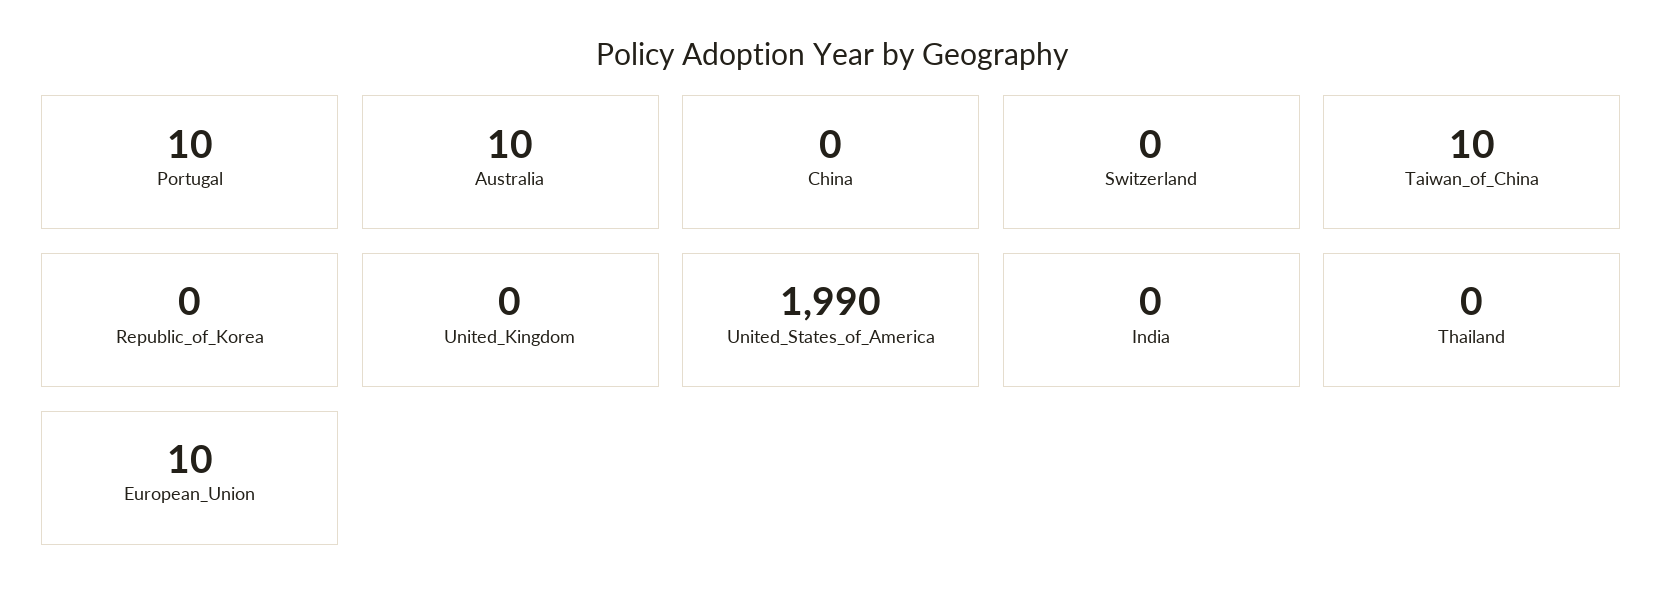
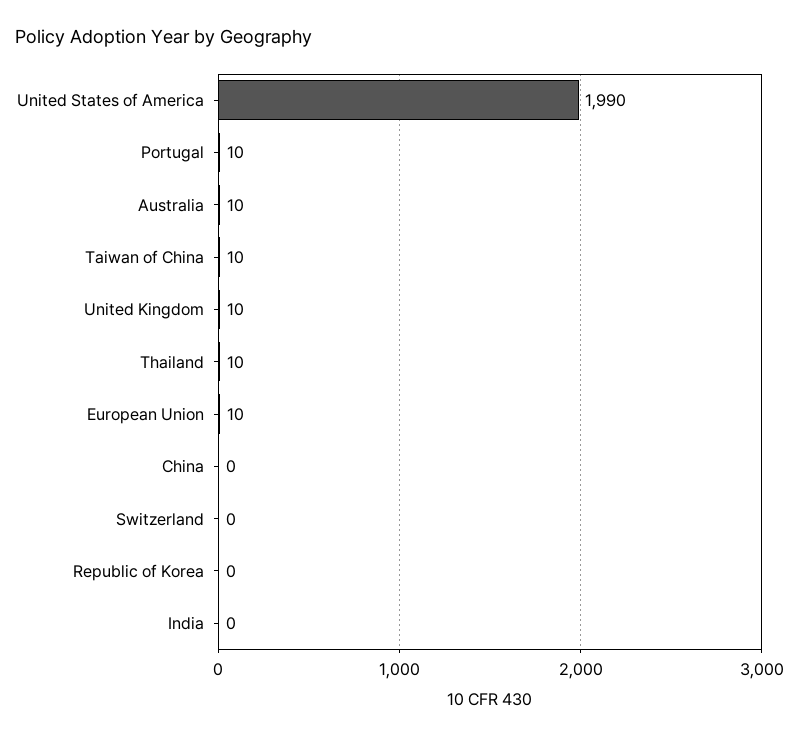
  {
    "Portugal": 10,
    "Australia": 10,
    "China": 0,
    "Switzerland": 0,
    "Taiwan_of_China": 10,
    "Republic_of_Korea": 0,
-   "United_Kingdom": 0,
+   "United_Kingdom": 10,
    "United_States_of_America": 1990,
    "India": 0,
-   "Thailand": 0,
+   "Thailand": 10,
    "European_Union": 10
  }

